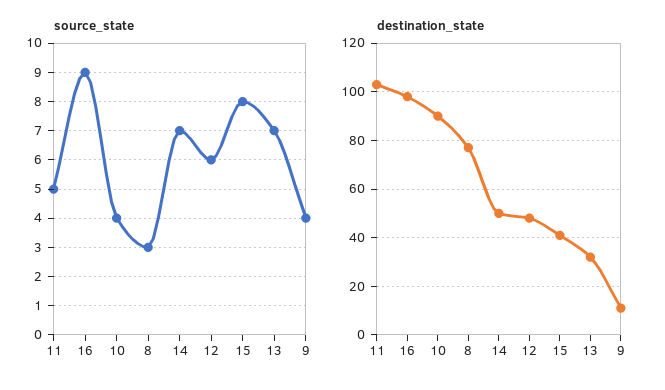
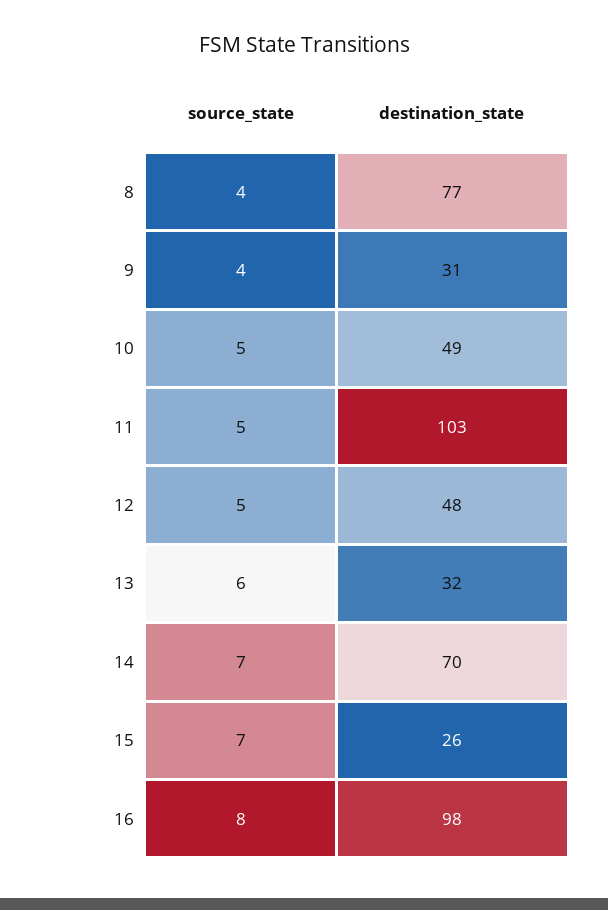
  {
    "source_state": {
      "11": 5,
-     "16": 9,
+     "16": 8,
-     "10": 4,
+     "10": 5,
-     "8": 3,
+     "8": 4,
      "14": 7,
-     "12": 6,
+     "12": 5,
-     "15": 8,
+     "15": 7,
-     "13": 7,
+     "13": 6,
      "9": 4
    },
    "destination_state": {
      "11": 103,
      "16": 98,
-     "10": 90,
+     "10": 49,
      "8": 77,
-     "14": 50,
+     "14": 70,
      "12": 48,
-     "15": 40,
+     "15": 26,
      "13": 32,
-     "9": 10
+     "9": 31
    }
  }

